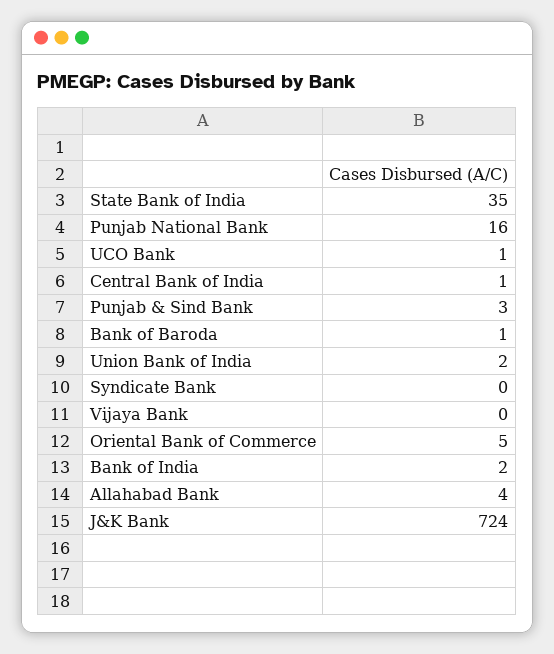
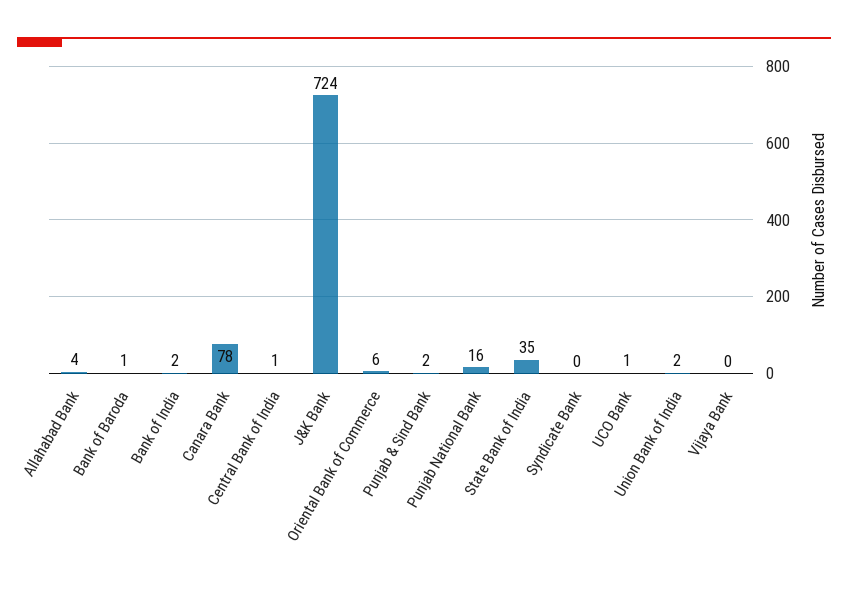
  {
    "State Bank of India": 35,
    "Punjab National Bank": 16,
    "UCO Bank": 1,
    "Central Bank of India": 1,
-   "Punjab & Sind Bank": 3,
+   "Punjab & Sind Bank": 2,
    "Bank of Baroda": 1,
    "Union Bank of India": 2,
    "Syndicate Bank": 0,
    "Vijaya Bank": 0,
-   "Oriental Bank of Commerce": 5,
+   "Oriental Bank of Commerce": 6,
    "Bank of India": 2,
    "Allahabad Bank": 4,
-   "J&K Bank": 724
+   "J&K Bank": 724,
+   "Canara Bank": 78
  }

